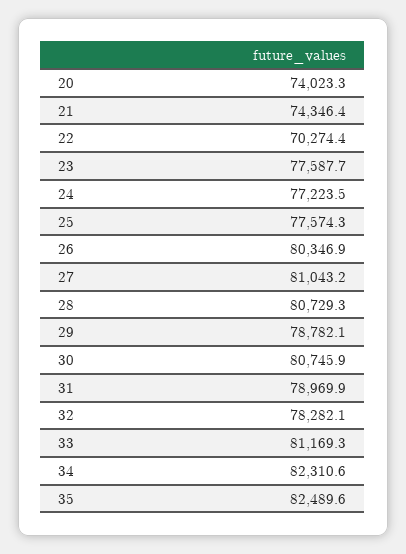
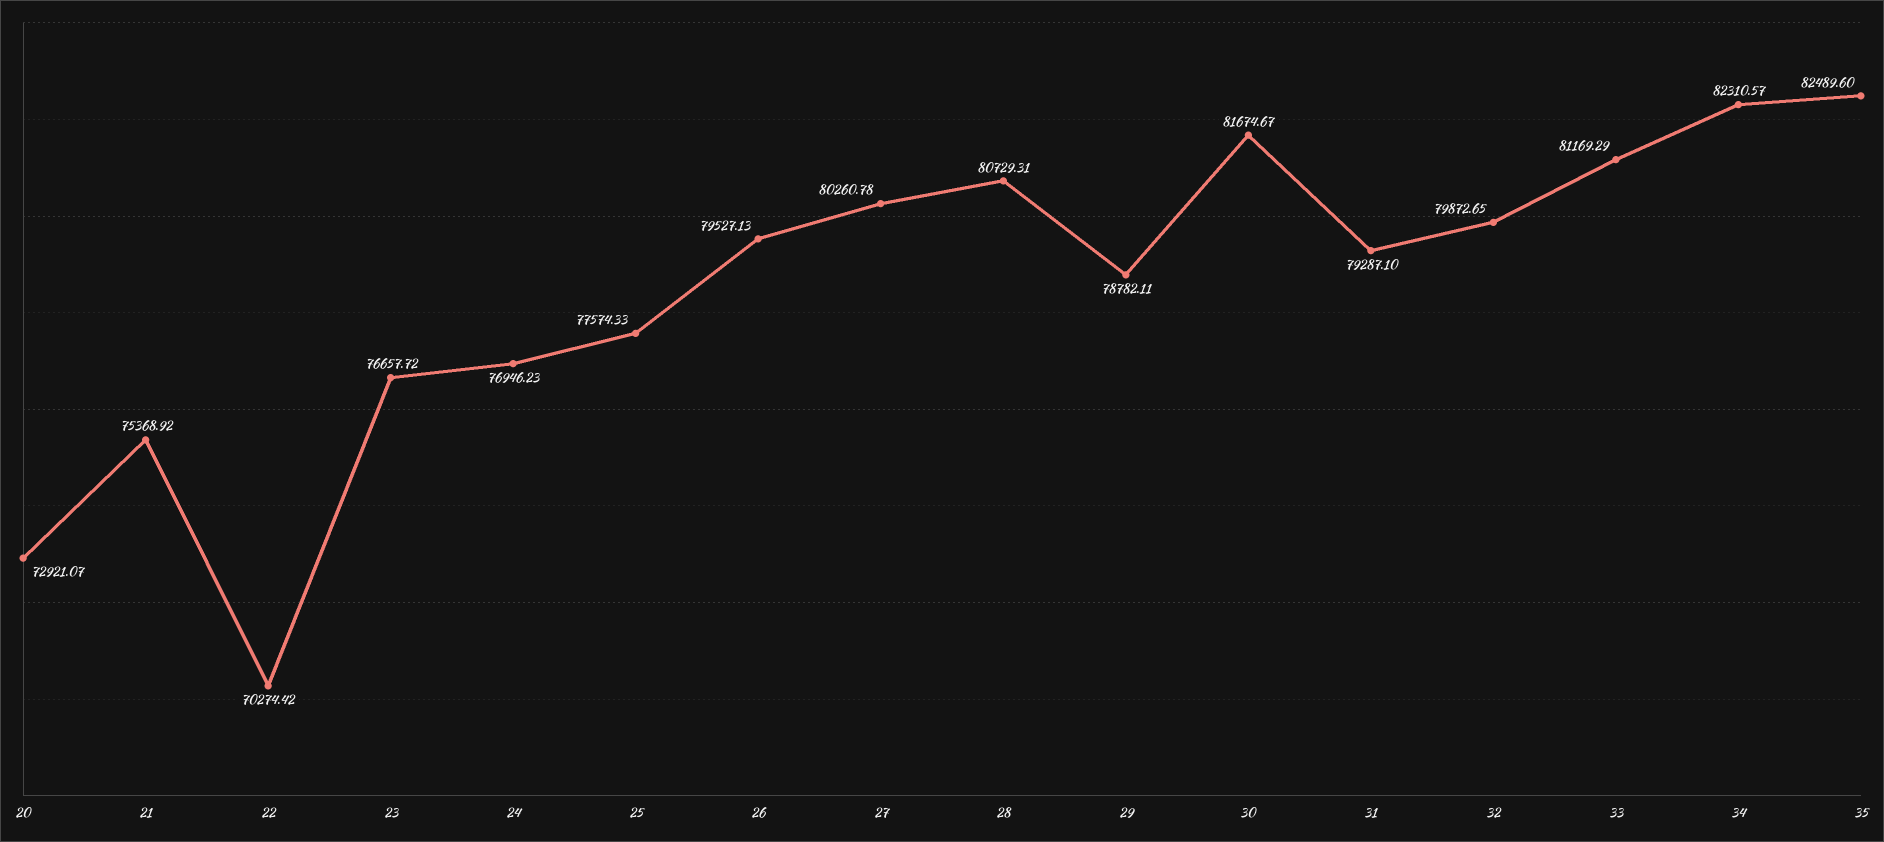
  {
-   "20": 74023.3,
+   "20": 72921.07,
-   "21": 74346.4,
+   "21": 75368.92,
    "22": 70274.42,
-   "23": 77587.7,
+   "23": 76657.72,
-   "24": 77223.5,
+   "24": 76946.23,
    "25": 77574.33,
-   "26": 80346.9,
+   "26": 79527.13,
-   "27": 81043.2,
+   "27": 80260.78,
    "28": 80729.31,
    "29": 78782.11,
-   "30": 80745.9,
+   "30": 81674.67,
-   "31": 78969.9,
+   "31": 79287.1,
-   "32": 78282.1,
+   "32": 79872.65,
    "33": 81169.29,
    "34": 82310.57,
    "35": 82489.6
  }

